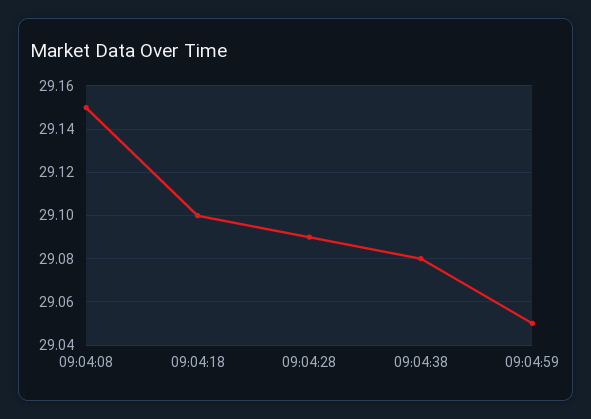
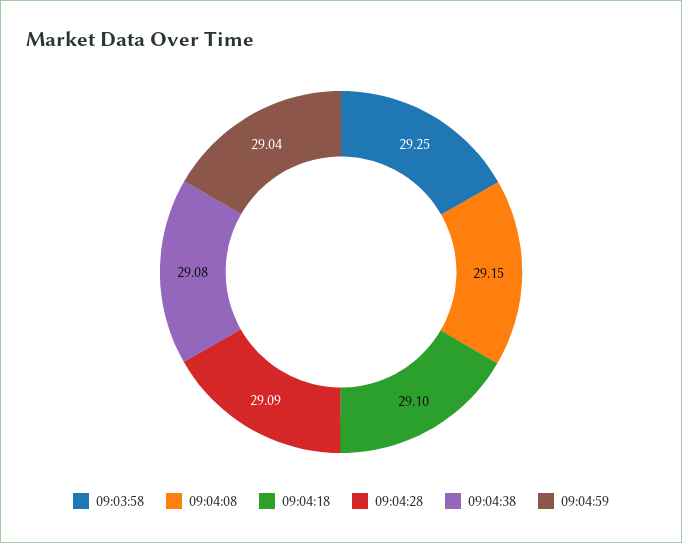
  {
    "09:04:08": 29.15,
    "09:04:18": 29.1,
    "09:04:28": 29.09,
    "09:04:38": 29.08,
-   "09:04:59": 29.05
+   "09:04:59": 29.04,
+   "09:03:58": 29.25
  }

